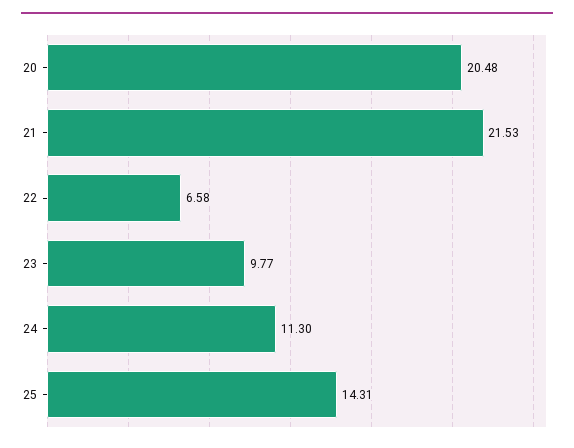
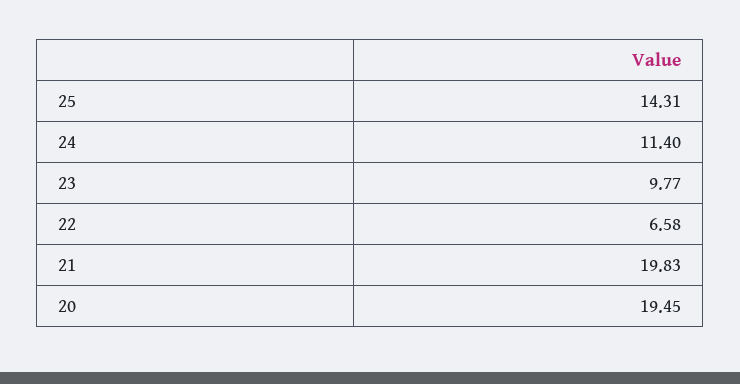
  {
-   "20": 20.48,
+   "20": 19.45,
-   "21": 21.53,
+   "21": 19.83,
    "22": 6.58,
    "23": 9.77,
-   "24": 11.3,
+   "24": 11.4,
    "25": 14.31
  }

